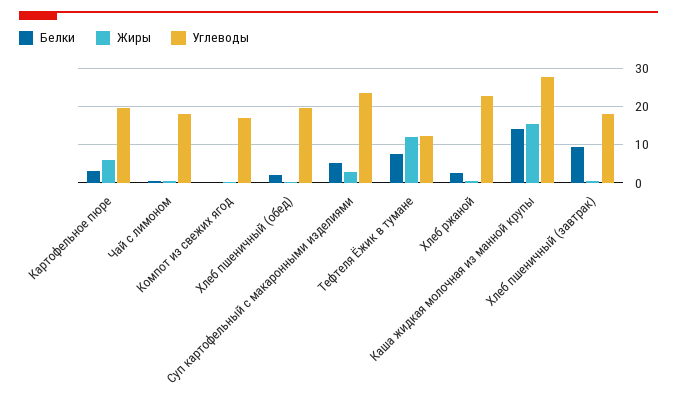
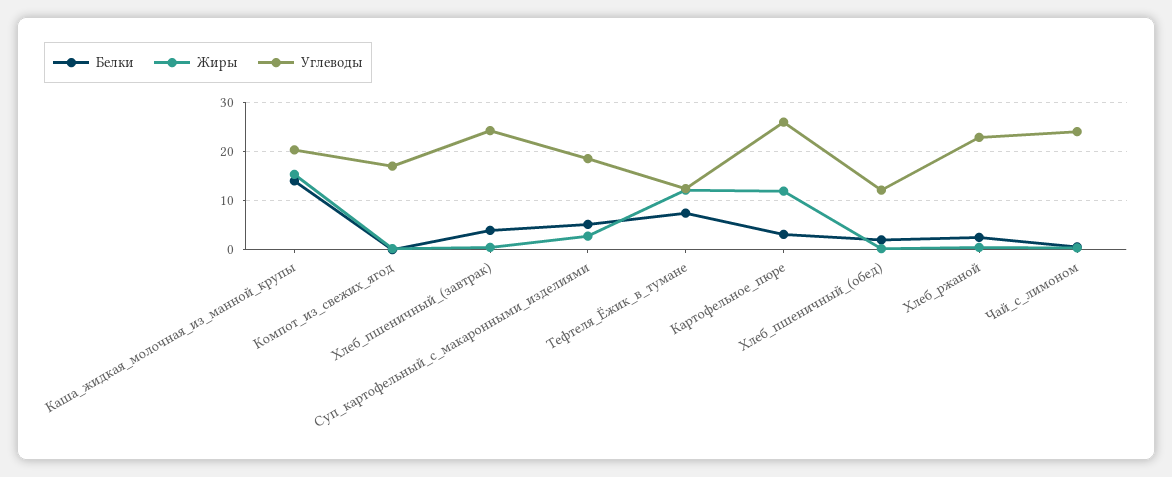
  {
    "Белки": {
      "Картофельное пюре": 4,
      "Чай с лимоном": 0,
      "Компот из свежих ягод": 0,
      "Хлеб пшеничный (обед)": 2,
      "Суп картофельный с макаронными изделиями": 6,
      "Тефтеля Ёжик в тумане": 8,
      "Хлеб ржаной": 2,
      "Каша жидкая молочная из манной крупы": 14,
-     "Хлеб пшеничный (завтрак)": 10
+     "Хлеб пшеничный (завтрак)": 4
    },
    "Жиры": {
-     "Картофельное пюре": 6,
+     "Картофельное пюре": 12,
      "Чай с лимоном": 0,
      "Компот из свежих ягод": 0,
      "Хлеб пшеничный (обед)": 0,
      "Суп картофельный с макаронными изделиями": 2,
      "Тефтеля Ёжик в тумане": 12,
      "Хлеб ржаной": 0,
      "Каша жидкая молочная из манной крупы": 16,
      "Хлеб пшеничный (завтрак)": 0
    },
    "Углеводы": {
-     "Картофельное пюре": 20,
+     "Картофельное пюре": 26,
-     "Чай с лимоном": 18,
+     "Чай с лимоном": 24,
      "Компот из свежих ягод": 18,
-     "Хлеб пшеничный (обед)": 20,
+     "Хлеб пшеничный (обед)": 12,
-     "Суп картофельный с макаронными изделиями": 24,
+     "Суп картофельный с макаронными изделиями": 18,
      "Тефтеля Ёжик в тумане": 12,
      "Хлеб ржаной": 22,
-     "Каша жидкая молочная из манной крупы": 28,
+     "Каша жидкая молочная из манной крупы": 20,
-     "Хлеб пшеничный (завтрак)": 18
+     "Хлеб пшеничный (завтрак)": 24
    }
  }

